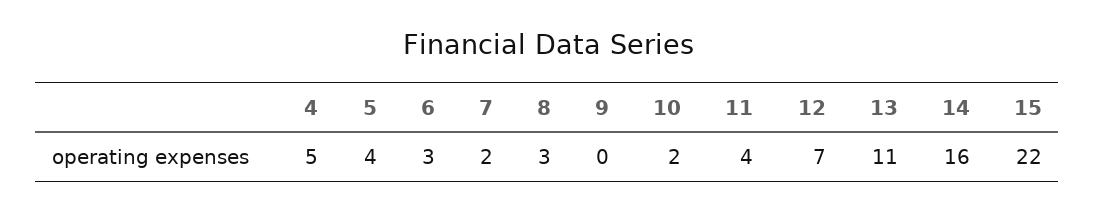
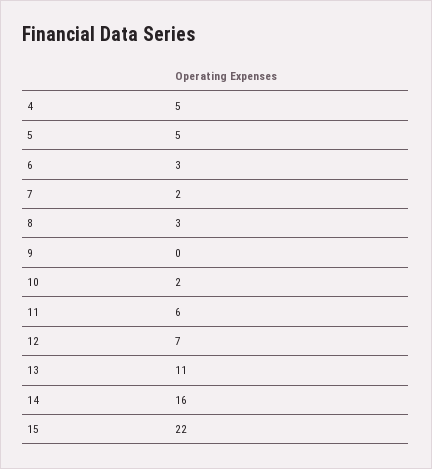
  {
    "4": 5,
-   "5": 4,
+   "5": 5,
    "6": 3,
    "7": 2,
    "8": 3,
    "9": 0,
    "10": 2,
-   "11": 4,
+   "11": 6,
    "12": 7,
    "13": 11,
    "14": 16,
    "15": 22
  }

